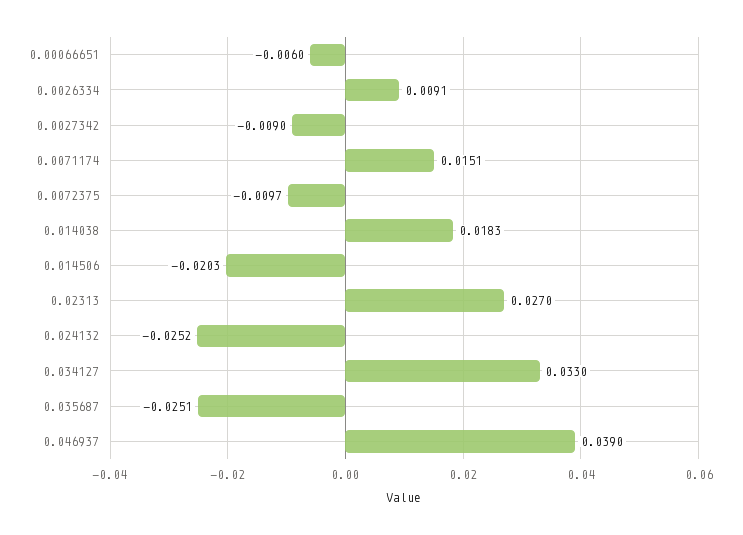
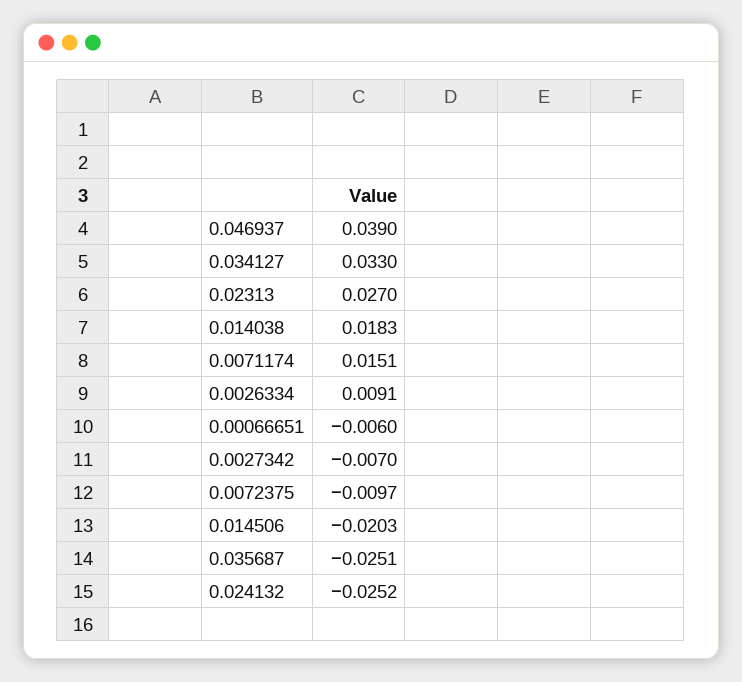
  {
    "0.00066651": -0.006,
    "0.0026334": 0.0091,
-   "0.0027342": -0.009,
+   "0.0027342": -0.007,
    "0.0071174": 0.0151,
    "0.0072375": -0.0097,
    "0.014038": 0.0183,
    "0.014506": -0.0203,
    "0.02313": 0.027,
    "0.024132": -0.0252,
    "0.034127": 0.033,
    "0.035687": -0.0251,
    "0.046937": 0.039
  }

